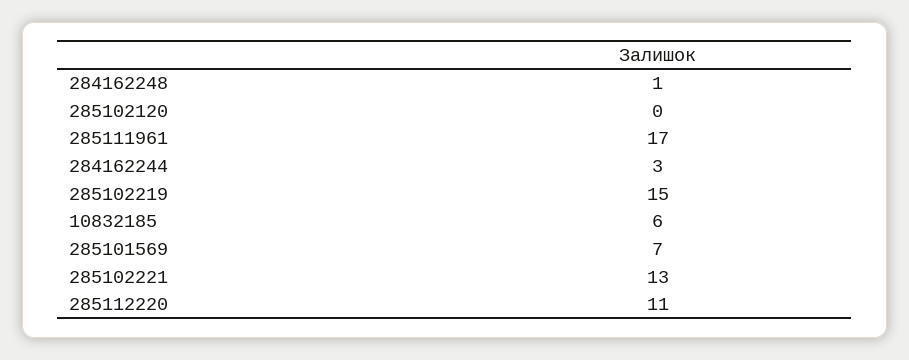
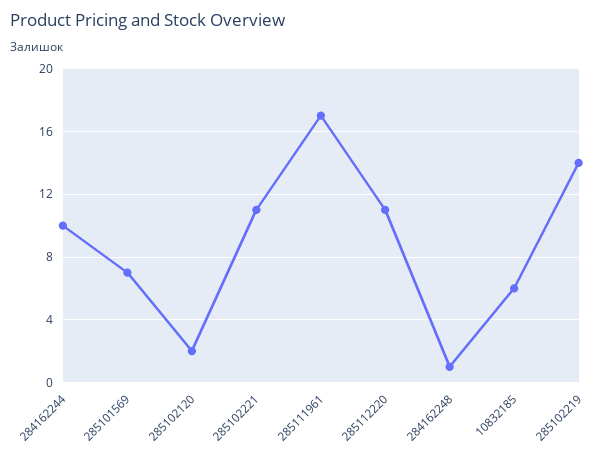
  {
    "284162248": 1,
-   "285102120": 0,
+   "285102120": 2,
    "285111961": 17,
-   "284162244": 3,
+   "284162244": 10,
-   "285102219": 15,
+   "285102219": 14,
    "10832185": 6,
    "285101569": 7,
-   "285102221": 13,
+   "285102221": 11,
    "285112220": 11
  }

